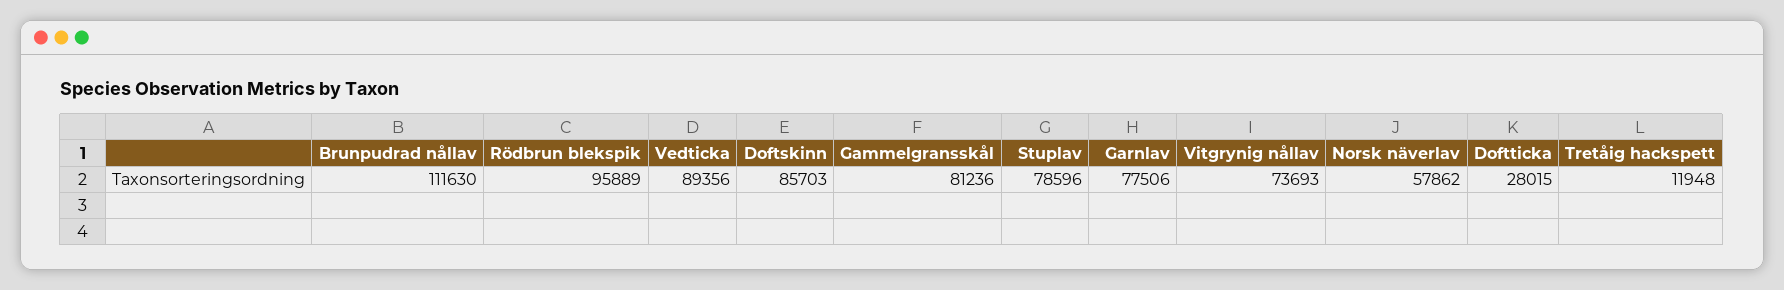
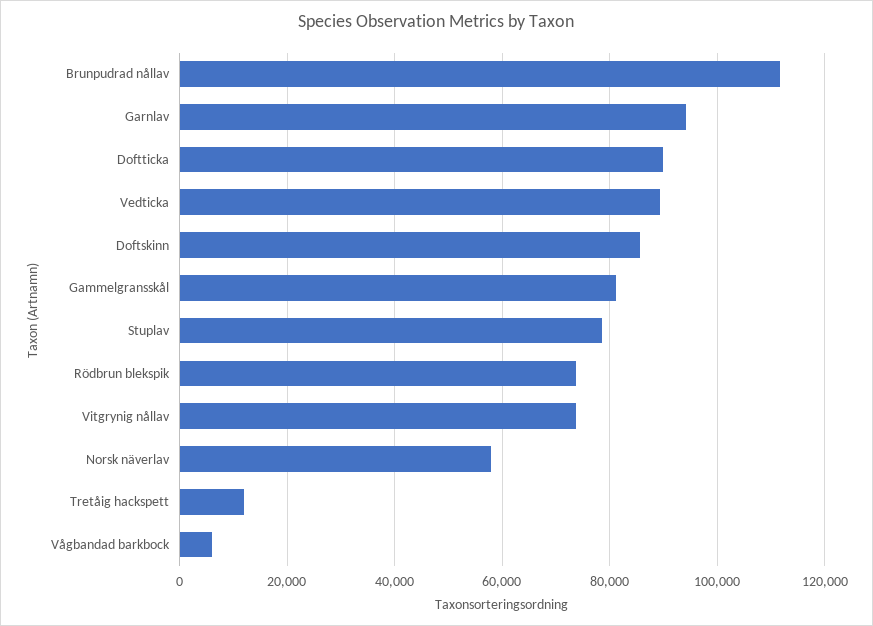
  {
    "Brunpudrad nållav": 111630,
-   "Rödbrun blekspik": 95889,
+   "Rödbrun blekspik": 74000,
    "Vedticka": 89356,
    "Doftskinn": 85703,
    "Gammelgransskål": 81236,
    "Stuplav": 78596,
-   "Garnlav": 77506,
+   "Garnlav": 94000,
    "Vitgrynig nållav": 73693,
    "Norsk näverlav": 57862,
-   "Doftticka": 28015,
+   "Doftticka": 90000,
-   "Tretåig hackspett": 11948
+   "Tretåig hackspett": 11948,
+   "Vågbandad barkbock": 6000
  }

